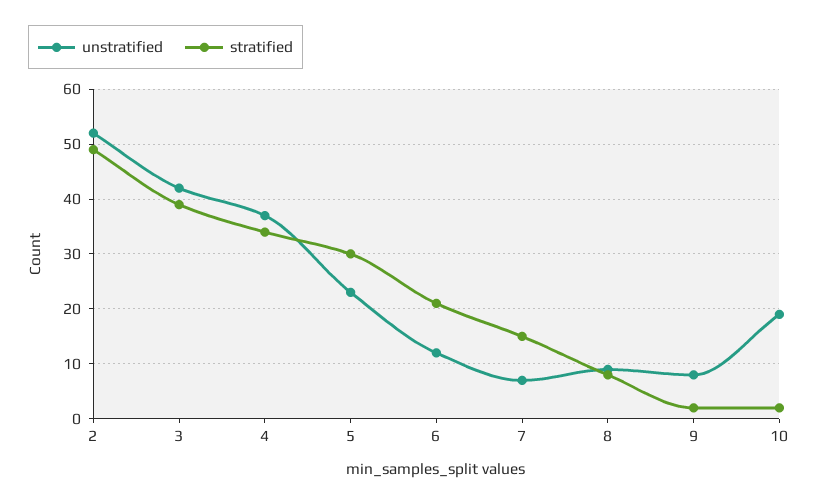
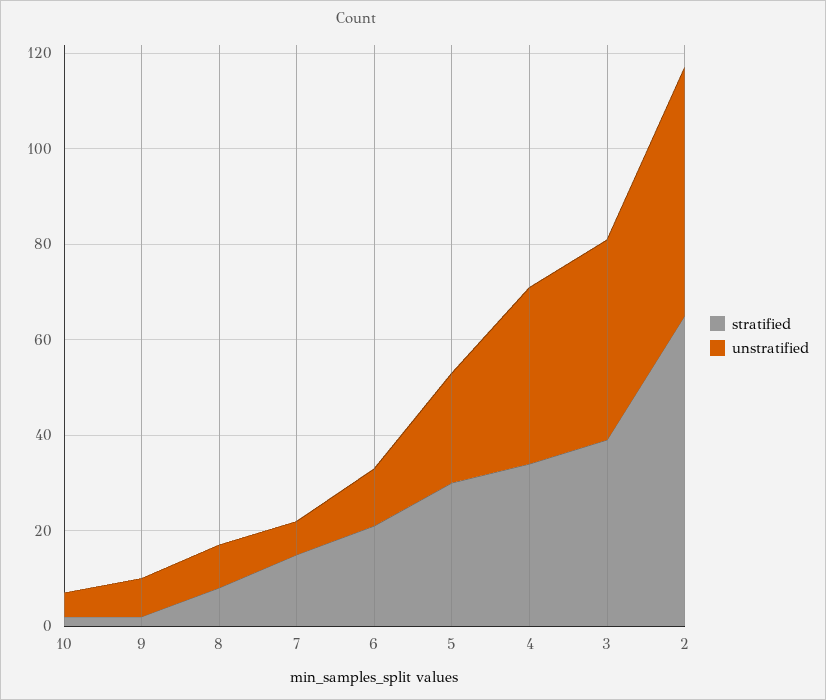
  {
    "unstratified": {
      "2": 50,
      "3": 40,
      "4": 35,
      "5": 25,
      "6": 10,
      "7": 5,
      "8": 10,
      "9": 10,
-     "10": 20
+     "10": 5
    },
    "stratified": {
-     "2": 50,
+     "2": 65,
      "3": 40,
      "4": 35,
      "5": 30,
      "6": 20,
      "7": 15,
      "8": 10,
      "9": 0,
      "10": 0
    }
  }

